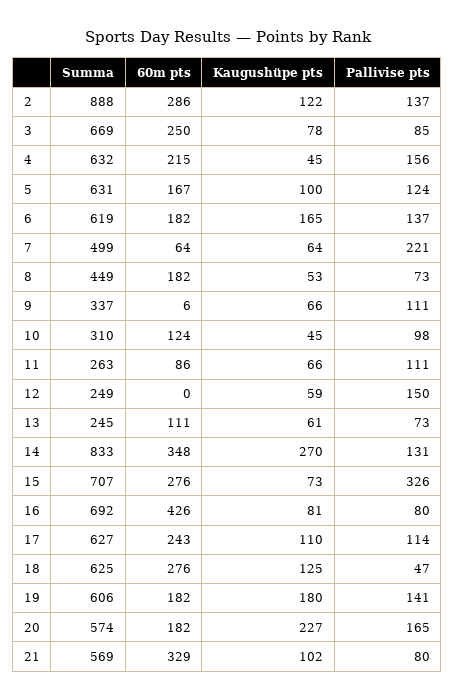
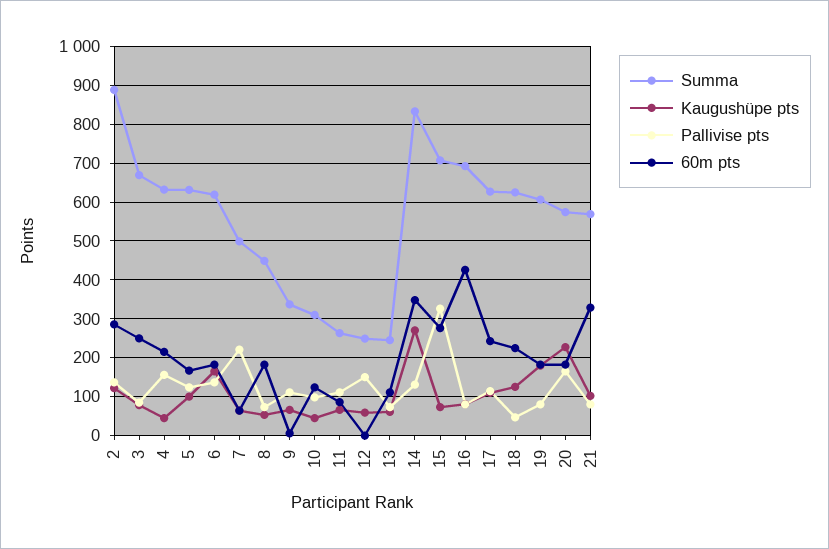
  {
    "Summa": {
      "2": 888,
      "3": 669,
      "4": 632,
      "5": 631,
      "6": 619,
      "7": 499,
      "8": 449,
      "9": 337,
      "10": 310,
      "11": 263,
      "12": 249,
      "13": 245,
      "14": 833,
      "15": 707,
      "16": 692,
      "17": 627,
      "18": 625,
      "19": 606,
      "20": 574,
      "21": 569
    },
    "60m pts": {
      "2": 286,
      "3": 250,
      "4": 215,
      "5": 167,
      "6": 182,
      "7": 64,
      "8": 182,
      "9": 6,
      "10": 124,
      "11": 86,
      "12": 0,
      "13": 111,
      "14": 348,
      "15": 276,
      "16": 426,
      "17": 243,
-     "18": 276,
+     "18": 220,
      "19": 182,
      "20": 182,
      "21": 329
    },
    "Kaugushüpe pts": {
      "2": 122,
      "3": 78,
      "4": 45,
      "5": 100,
      "6": 165,
      "7": 64,
      "8": 53,
      "9": 66,
      "10": 45,
      "11": 66,
      "12": 59,
      "13": 61,
      "14": 270,
      "15": 73,
      "16": 81,
      "17": 110,
      "18": 125,
      "19": 180,
      "20": 227,
      "21": 102
    },
    "Pallivise pts": {
      "2": 137,
      "3": 85,
      "4": 156,
      "5": 124,
      "6": 137,
      "7": 221,
      "8": 73,
      "9": 111,
      "10": 98,
      "11": 111,
      "12": 150,
      "13": 73,
      "14": 131,
      "15": 326,
      "16": 80,
      "17": 114,
      "18": 47,
-     "19": 141,
+     "19": 80,
      "20": 165,
      "21": 80
    }
  }

